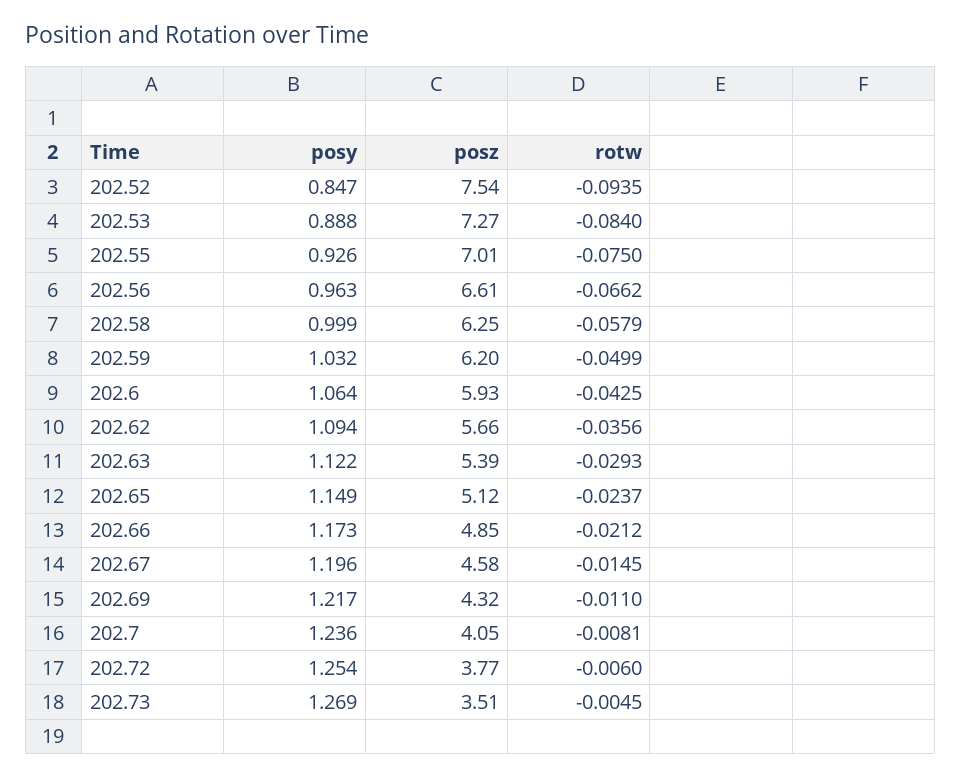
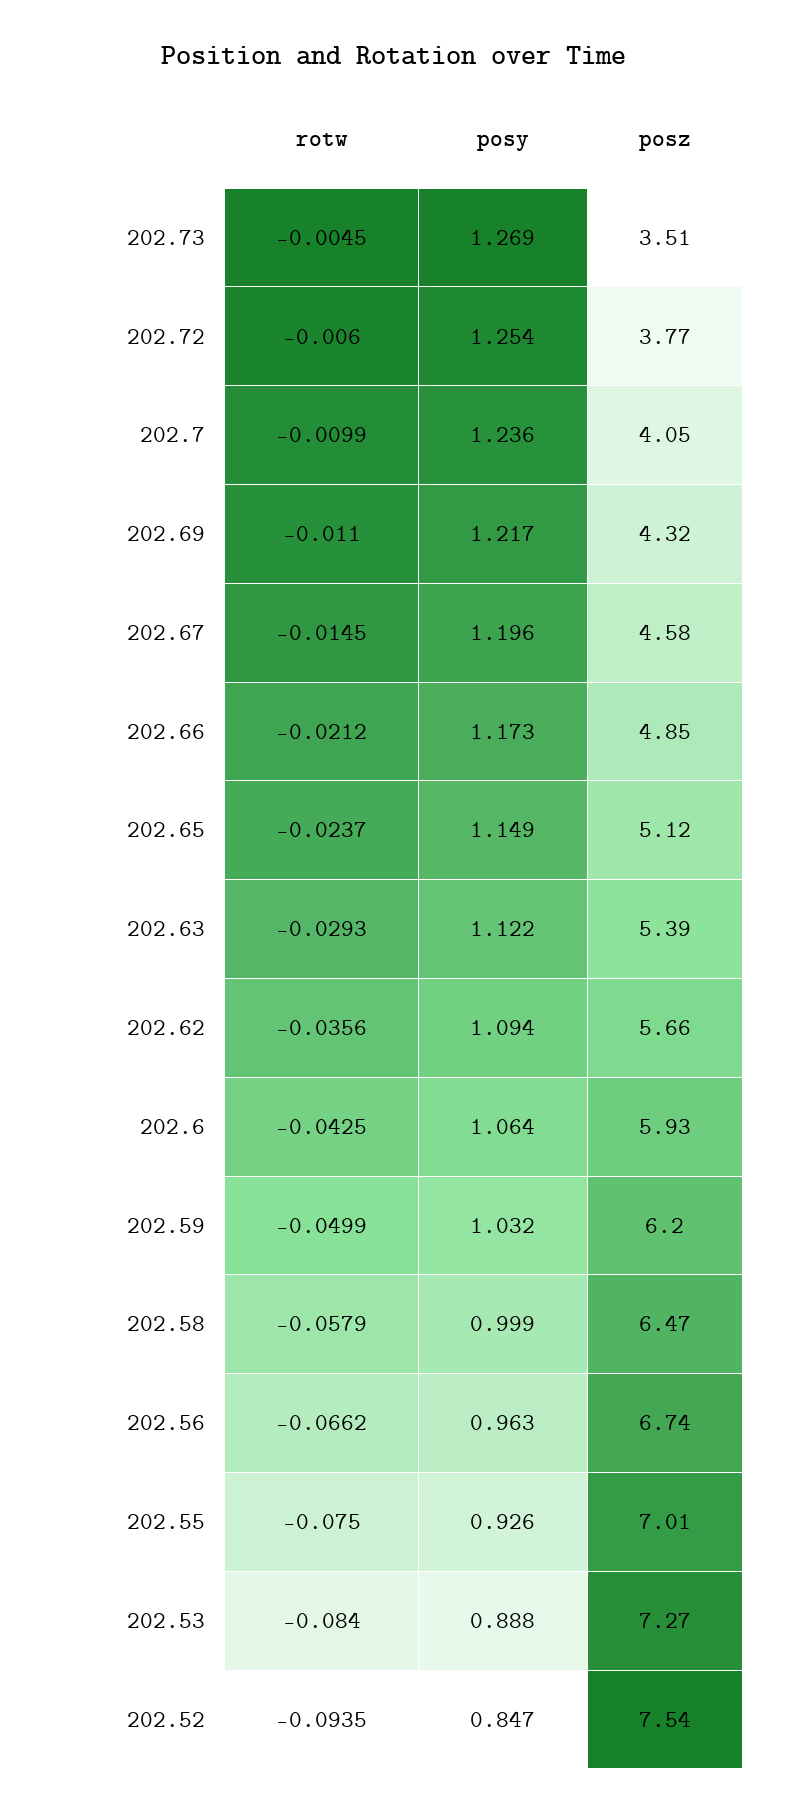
  {
    "posy": {
      "202.52": 0.847,
      "202.53": 0.888,
      "202.55": 0.926,
      "202.56": 0.963,
      "202.58": 0.999,
      "202.59": 1.032,
      "202.6": 1.064,
      "202.62": 1.094,
      "202.63": 1.122,
      "202.65": 1.149,
      "202.66": 1.173,
      "202.67": 1.196,
      "202.69": 1.217,
      "202.7": 1.236,
      "202.72": 1.254,
      "202.73": 1.269
    },
    "posz": {
      "202.52": 7.54,
      "202.53": 7.27,
      "202.55": 7.01,
-     "202.56": 6.61,
+     "202.56": 6.74,
-     "202.58": 6.25,
+     "202.58": 6.47,
      "202.59": 6.2,
      "202.6": 5.93,
      "202.62": 5.66,
      "202.63": 5.39,
      "202.65": 5.12,
      "202.66": 4.85,
      "202.67": 4.58,
      "202.69": 4.32,
      "202.7": 4.05,
      "202.72": 3.77,
      "202.73": 3.51
    },
    "rotw": {
      "202.52": -0.0935,
      "202.53": -0.084,
      "202.55": -0.075,
      "202.56": -0.0662,
      "202.58": -0.0579,
      "202.59": -0.0499,
      "202.6": -0.0425,
      "202.62": -0.0356,
      "202.63": -0.0293,
      "202.65": -0.0237,
      "202.66": -0.0212,
      "202.67": -0.0145,
      "202.69": -0.011,
-     "202.7": -0.0081,
+     "202.7": -0.0099,
      "202.72": -0.006,
      "202.73": -0.0045
    }
  }

